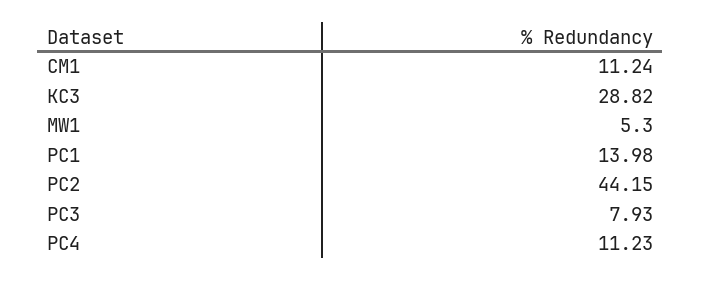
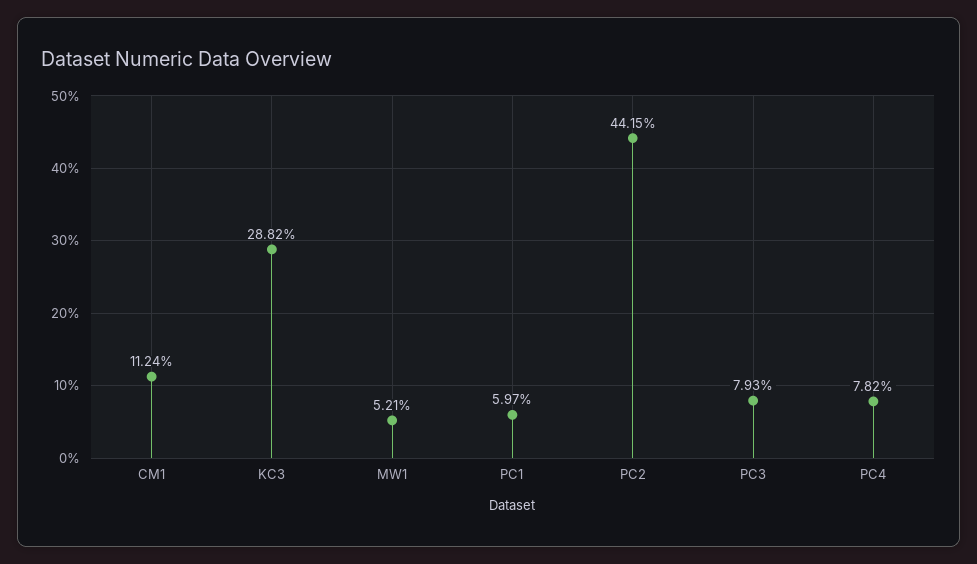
  {
    "CM1": 11.24,
    "KC3": 28.82,
-   "MW1": 5.3,
+   "MW1": 5.21,
-   "PC1": 13.98,
+   "PC1": 5.97,
    "PC2": 44.15,
    "PC3": 7.93,
-   "PC4": 11.23
+   "PC4": 7.82
  }

